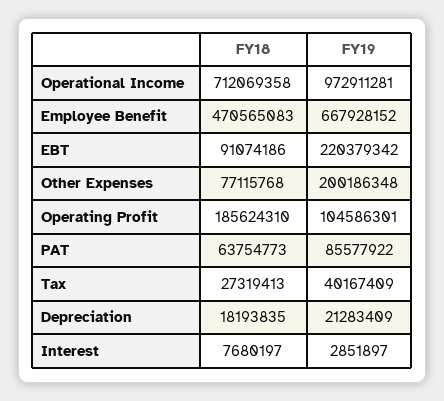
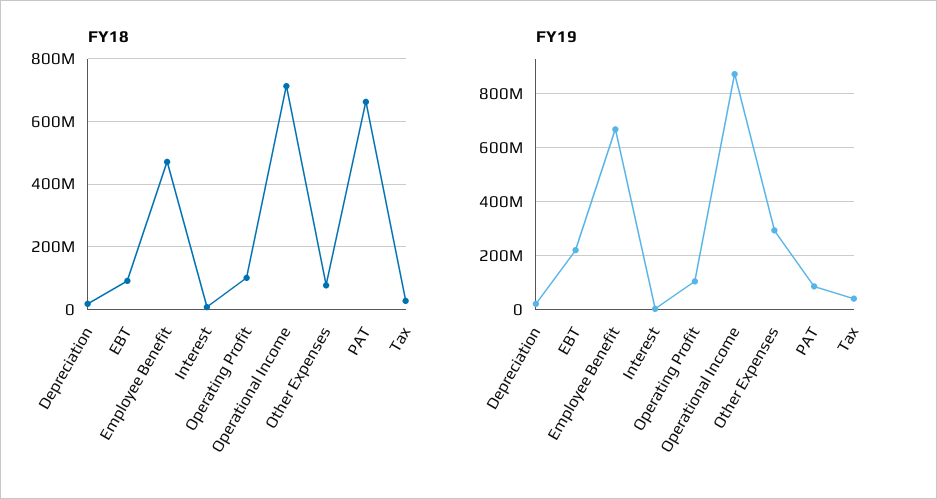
  {
    "FY18": {
      "Operational Income": 712069358,
      "Employee Benefit": 470565083,
      "EBT": 91074186,
      "Other Expenses": 77115768,
-     "Operating Profit": 185624310,
+     "Operating Profit": 100000000,
-     "PAT": 63754773,
+     "PAT": 660000000,
      "Tax": 27319413,
      "Depreciation": 18193835,
      "Interest": 7680197
    },
    "FY19": {
-     "Operational Income": 972911281,
+     "Operational Income": 875000000,
      "Employee Benefit": 667928152,
      "EBT": 220379342,
-     "Other Expenses": 200186348,
+     "Other Expenses": 300000000,
      "Operating Profit": 104586301,
      "PAT": 85577922,
      "Tax": 40167409,
      "Depreciation": 21283409,
      "Interest": 2851897
    }
  }

